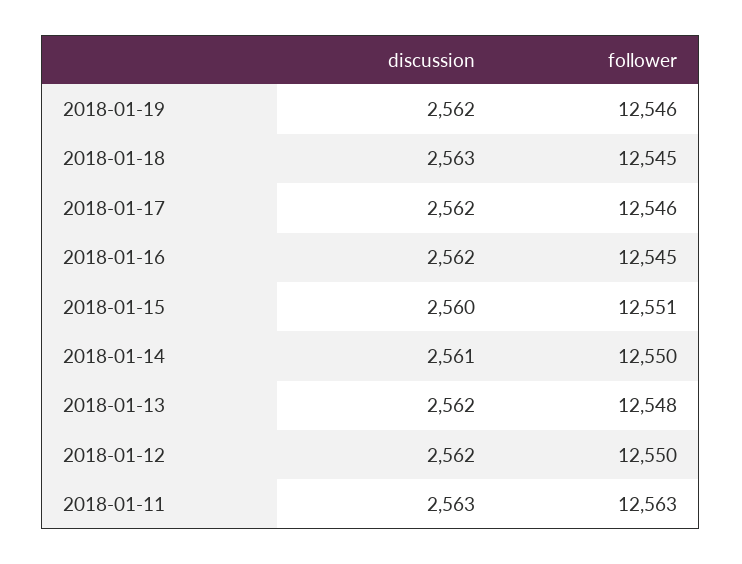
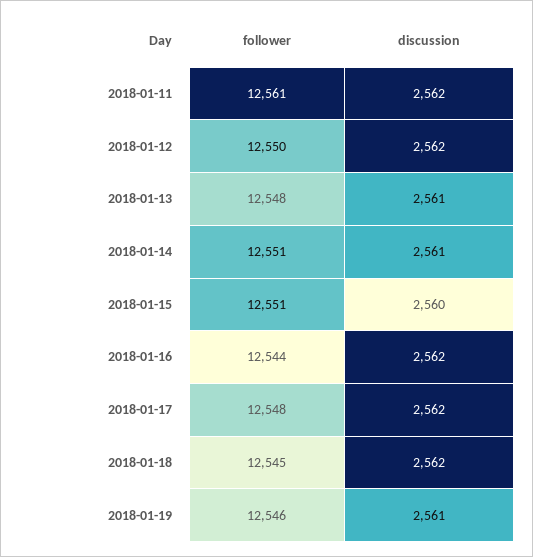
  {
    "discussion": {
-     "2018-01-19": 2562,
+     "2018-01-19": 2561,
-     "2018-01-18": 2563,
+     "2018-01-18": 2562,
      "2018-01-17": 2562,
      "2018-01-16": 2562,
      "2018-01-15": 2560,
      "2018-01-14": 2561,
-     "2018-01-13": 2562,
+     "2018-01-13": 2561,
      "2018-01-12": 2562,
-     "2018-01-11": 2563
+     "2018-01-11": 2562
    },
    "follower": {
      "2018-01-19": 12546,
      "2018-01-18": 12545,
-     "2018-01-17": 12546,
+     "2018-01-17": 12548,
-     "2018-01-16": 12545,
+     "2018-01-16": 12544,
      "2018-01-15": 12551,
-     "2018-01-14": 12550,
+     "2018-01-14": 12551,
      "2018-01-13": 12548,
      "2018-01-12": 12550,
-     "2018-01-11": 12563
+     "2018-01-11": 12561
    }
  }

